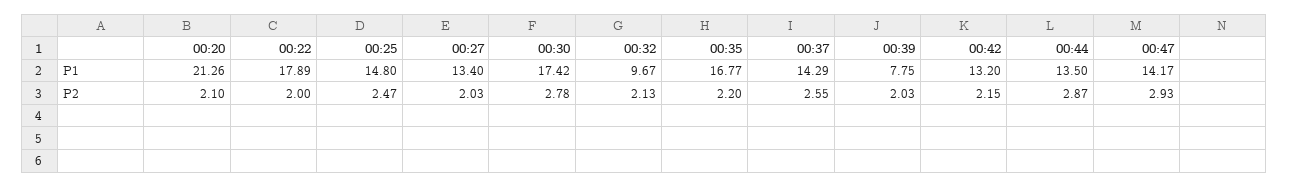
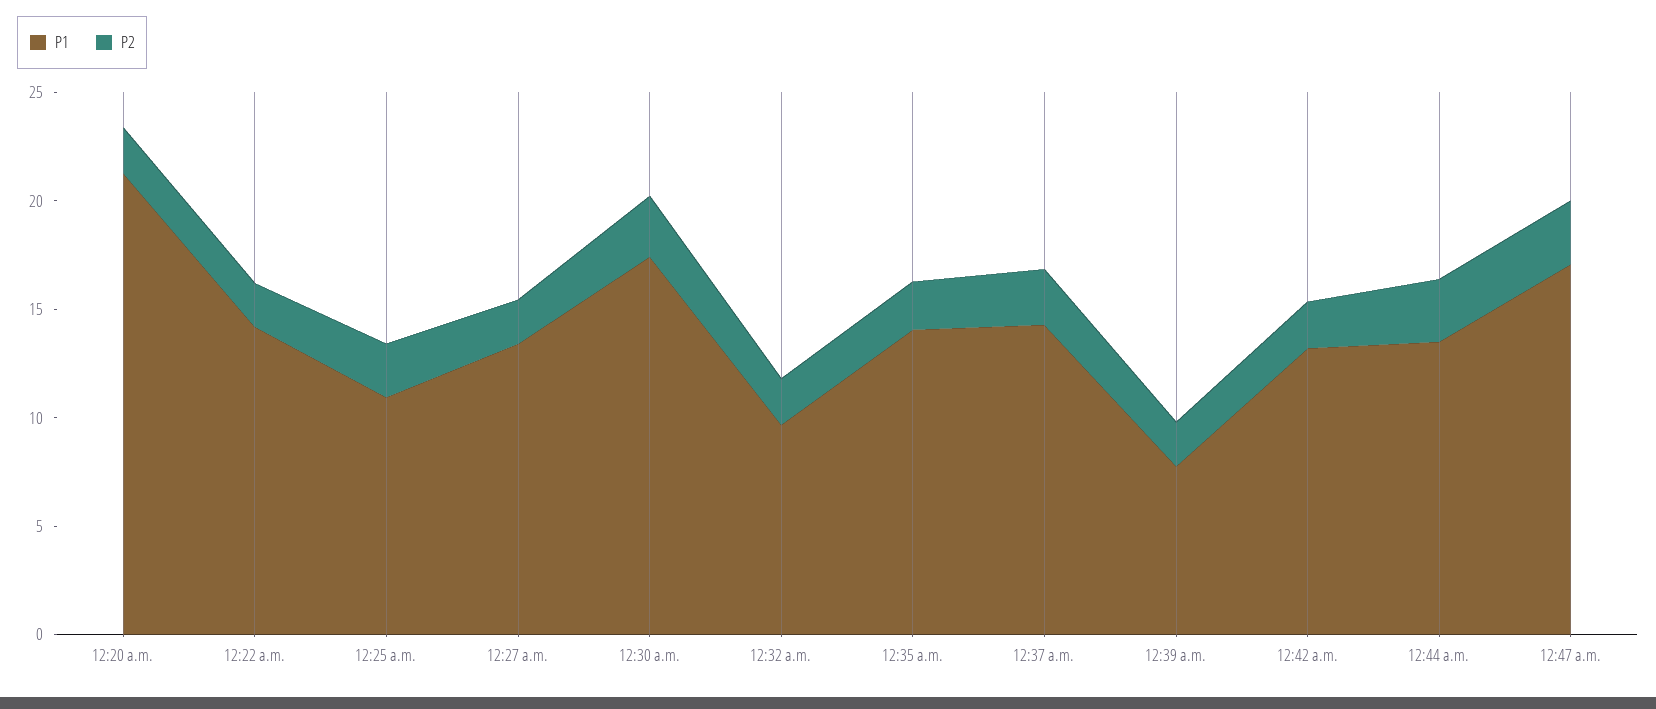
  {
    "P1": {
      "00:20": 21.26,
-     "00:22": 17.89,
+     "00:22": 14,
-     "00:25": 14.8,
+     "00:25": 11,
      "00:27": 13.4,
      "00:30": 17.42,
      "00:32": 9.67,
-     "00:35": 16.77,
+     "00:35": 14,
      "00:37": 14.29,
      "00:39": 7.75,
      "00:42": 13.2,
      "00:44": 13.5,
-     "00:47": 14.17
+     "00:47": 17
    },
    "P2": {
      "00:20": 2.1,
      "00:22": 2,
      "00:25": 2.47,
      "00:27": 2.03,
      "00:30": 2.78,
      "00:32": 2.13,
      "00:35": 2.2,
      "00:37": 2.55,
      "00:39": 2.03,
      "00:42": 2.15,
      "00:44": 2.87,
      "00:47": 2.93
    }
  }

